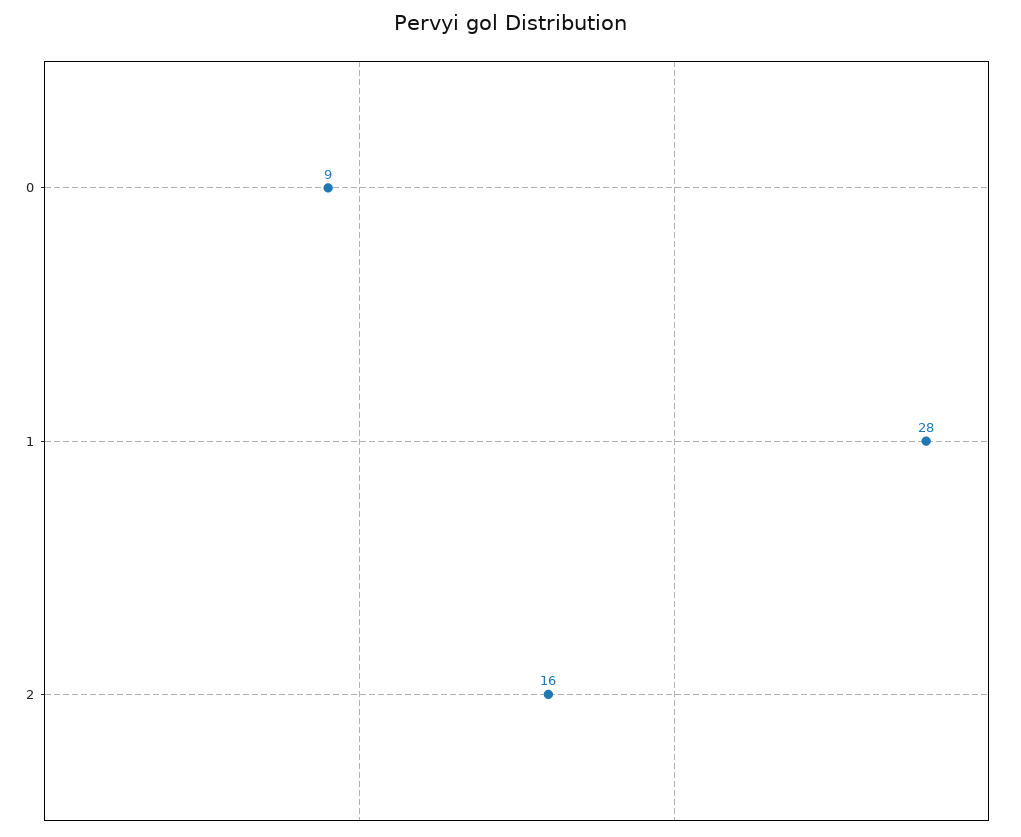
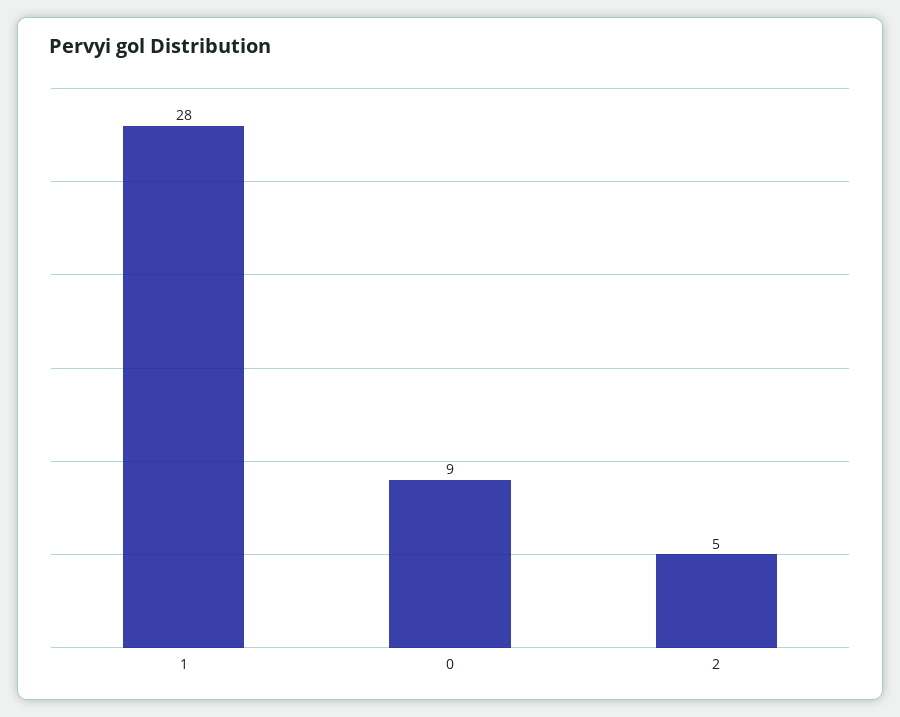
  {
    "0": 9,
    "1": 28,
-   "2": 16
+   "2": 5
  }

